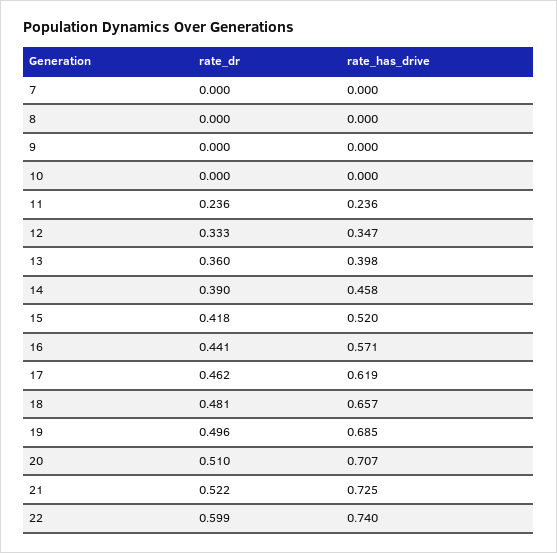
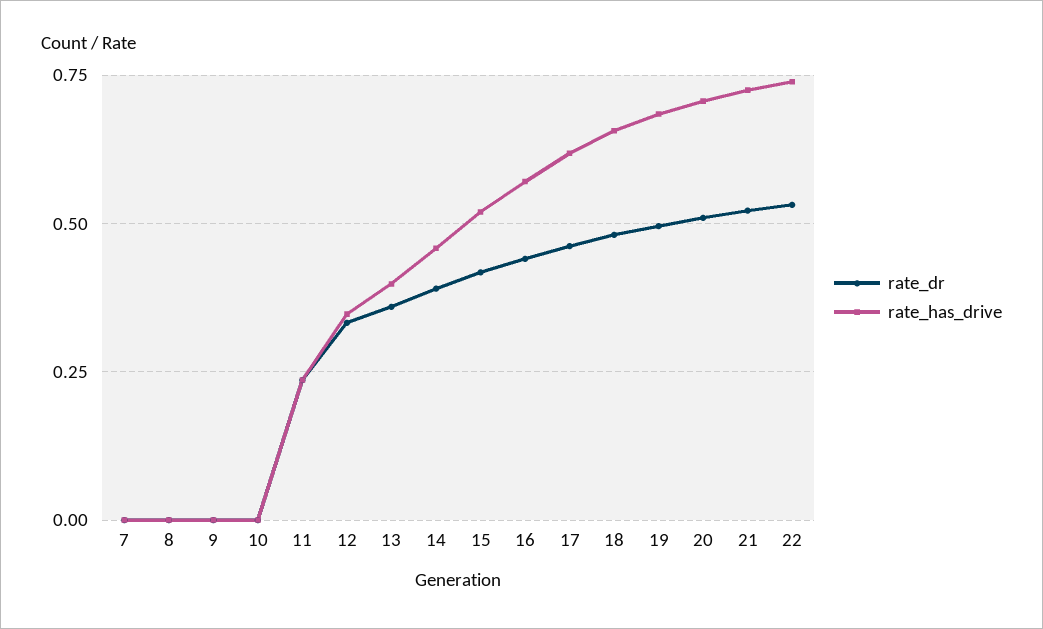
  {
    "rate_dr": {
      "7": 0,
      "8": 0,
      "9": 0,
      "10": 0,
      "11": 0.236,
      "12": 0.333,
      "13": 0.36,
      "14": 0.39,
      "15": 0.418,
      "16": 0.441,
      "17": 0.462,
      "18": 0.481,
      "19": 0.496,
      "20": 0.51,
      "21": 0.522,
-     "22": 0.599
+     "22": 0.525
    },
    "rate_has_drive": {
      "7": 0,
      "8": 0,
      "9": 0,
      "10": 0,
      "11": 0.236,
      "12": 0.347,
      "13": 0.398,
      "14": 0.458,
      "15": 0.52,
      "16": 0.571,
      "17": 0.619,
      "18": 0.657,
      "19": 0.685,
      "20": 0.707,
      "21": 0.725,
      "22": 0.74
    }
  }

